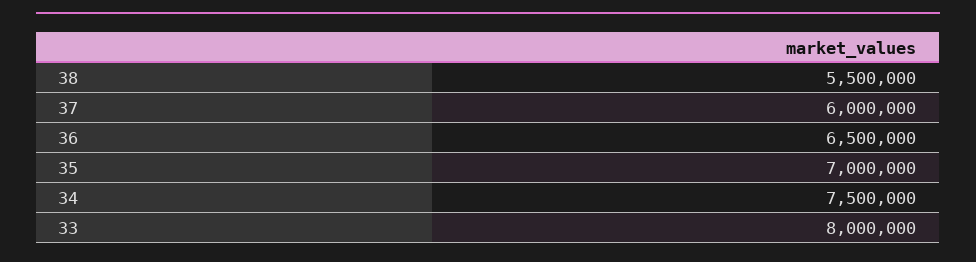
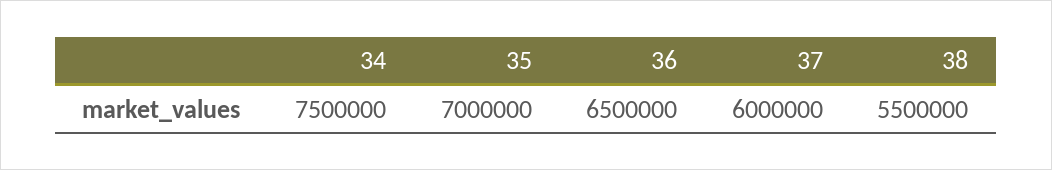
  {
    "38": 5500000,
    "37": 6000000,
    "36": 6500000,
    "35": 7000000,
-   "34": 7500000,
+   "34": 7500000
-   "33": 8000000
  }

